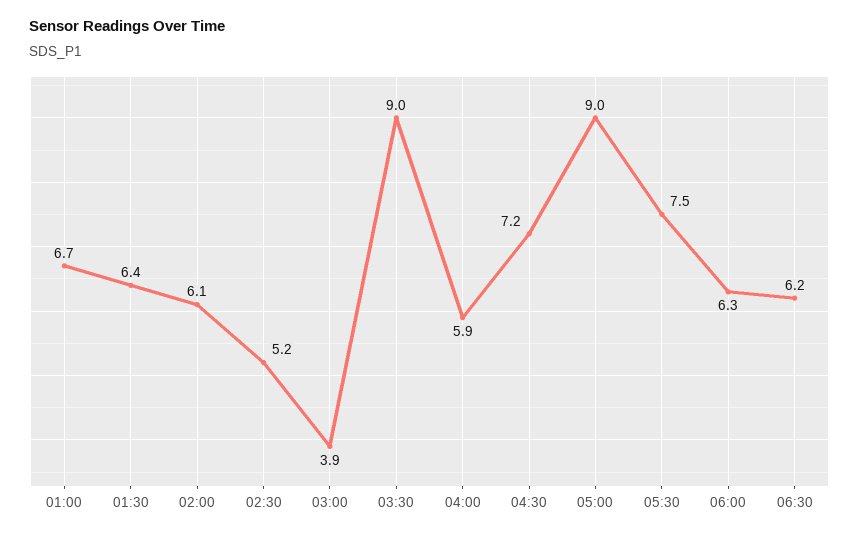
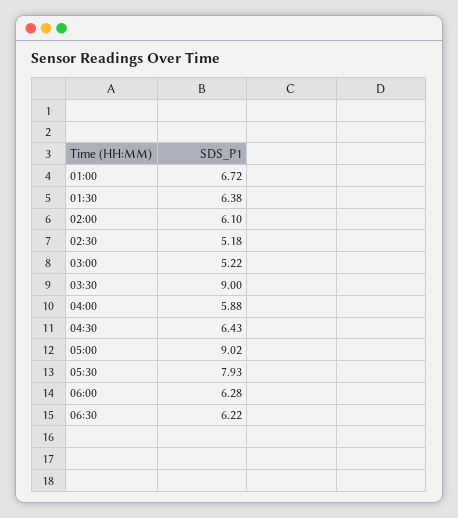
  {
    "01:00": 6.72,
    "01:30": 6.38,
    "02:00": 6.1,
    "02:30": 5.18,
-   "03:00": 3.9,
+   "03:00": 5.22,
    "03:30": 9,
    "04:00": 5.88,
-   "04:30": 7.2,
+   "04:30": 6.43,
    "05:00": 9.02,
-   "05:30": 7.5,
+   "05:30": 7.93,
    "06:00": 6.28,
    "06:30": 6.22
  }

